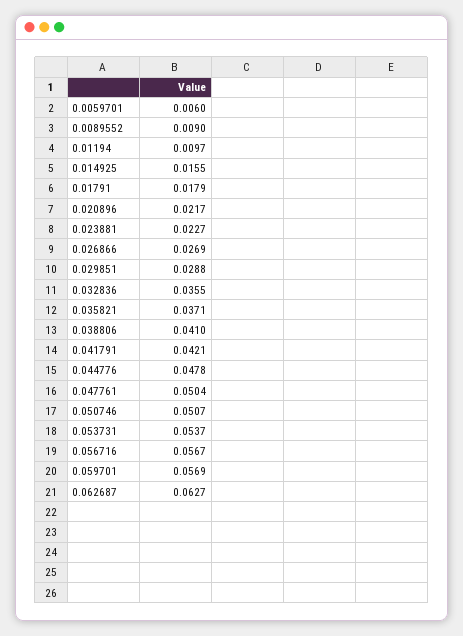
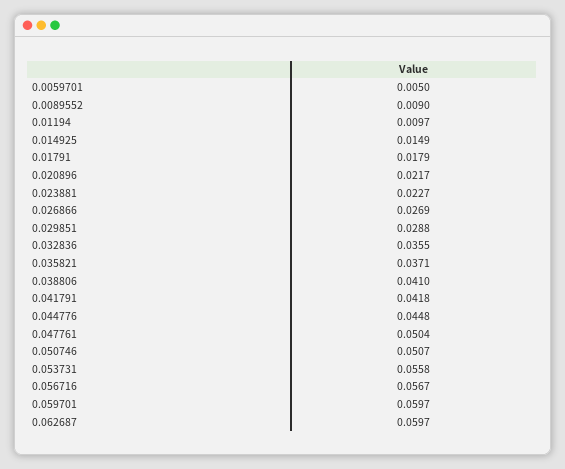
  {
-   "0.0059701": 0.006,
+   "0.0059701": 0.005,
    "0.0089552": 0.009,
    "0.01194": 0.0097,
-   "0.014925": 0.0155,
+   "0.014925": 0.0149,
    "0.01791": 0.0179,
    "0.020896": 0.0217,
    "0.023881": 0.0227,
    "0.026866": 0.0269,
    "0.029851": 0.0288,
    "0.032836": 0.0355,
    "0.035821": 0.0371,
    "0.038806": 0.041,
-   "0.041791": 0.0421,
+   "0.041791": 0.0418,
-   "0.044776": 0.0478,
+   "0.044776": 0.0448,
    "0.047761": 0.0504,
    "0.050746": 0.0507,
-   "0.053731": 0.0537,
+   "0.053731": 0.0558,
    "0.056716": 0.0567,
-   "0.059701": 0.0569,
+   "0.059701": 0.0597,
-   "0.062687": 0.0627
+   "0.062687": 0.0597
  }

